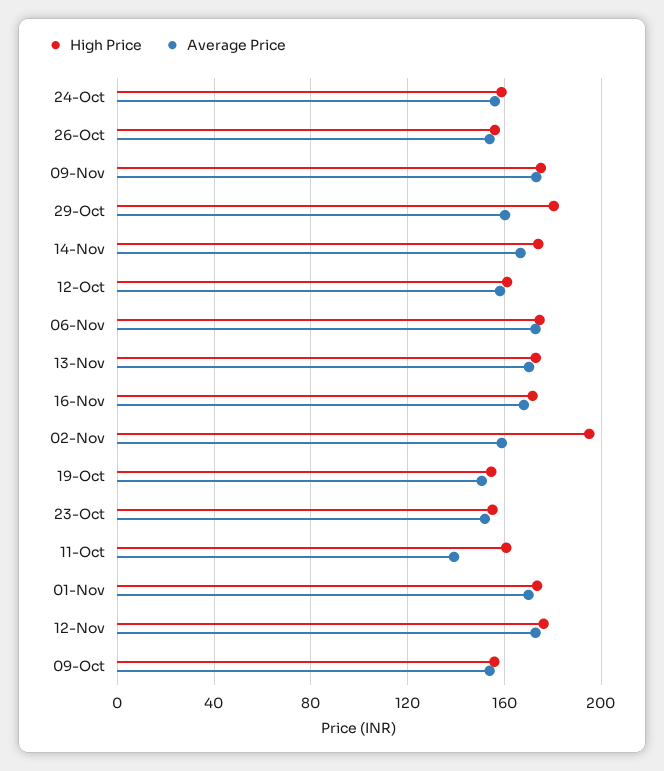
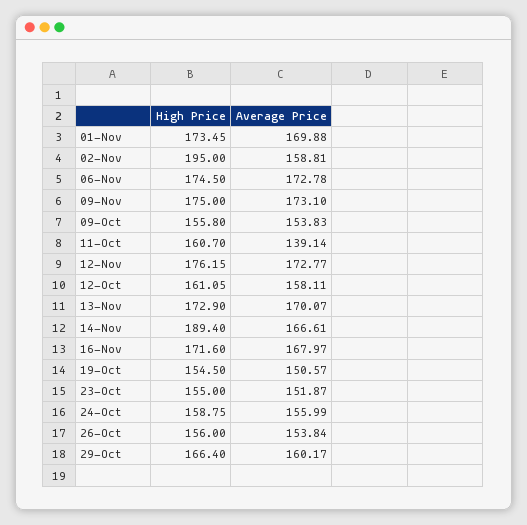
  {
    "High Price": {
      "24-Oct": 158.75,
      "26-Oct": 156,
      "09-Nov": 175,
-     "29-Oct": 180,
+     "29-Oct": 166.4,
-     "14-Nov": 175,
+     "14-Nov": 189.4,
      "12-Oct": 161.05,
      "06-Nov": 174.5,
      "13-Nov": 172.9,
      "16-Nov": 171.6,
      "02-Nov": 195,
      "19-Oct": 154.5,
      "23-Oct": 155,
      "11-Oct": 160.7,
      "01-Nov": 173.45,
      "12-Nov": 176.15,
      "09-Oct": 155.8
    },
    "Average Price": {
      "24-Oct": 155.99,
      "26-Oct": 153.84,
      "09-Nov": 173.1,
      "29-Oct": 160.17,
      "14-Nov": 166.61,
      "12-Oct": 158.11,
      "06-Nov": 172.78,
      "13-Nov": 170.07,
      "16-Nov": 167.97,
      "02-Nov": 158.81,
      "19-Oct": 150.57,
      "23-Oct": 151.87,
      "11-Oct": 139.14,
      "01-Nov": 169.88,
      "12-Nov": 172.77,
      "09-Oct": 153.83
    }
  }

